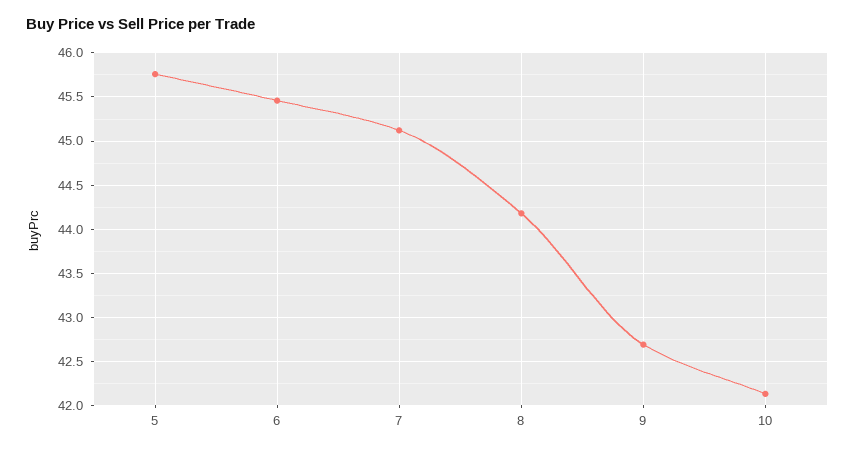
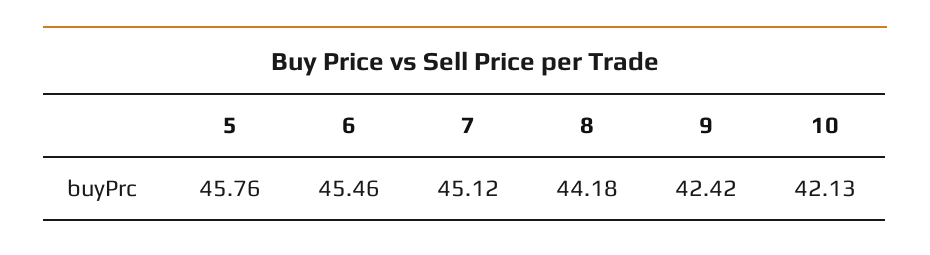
  {
    "5": 45.76,
    "6": 45.46,
    "7": 45.12,
    "8": 44.18,
-   "9": 42.7,
+   "9": 42.42,
    "10": 42.13
  }

